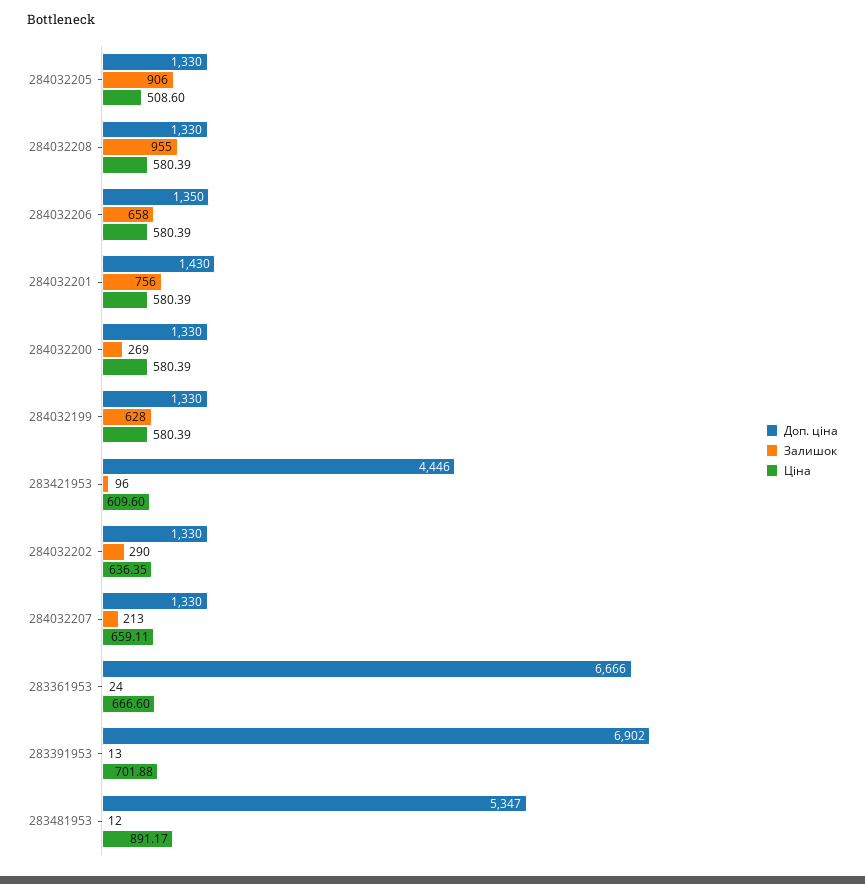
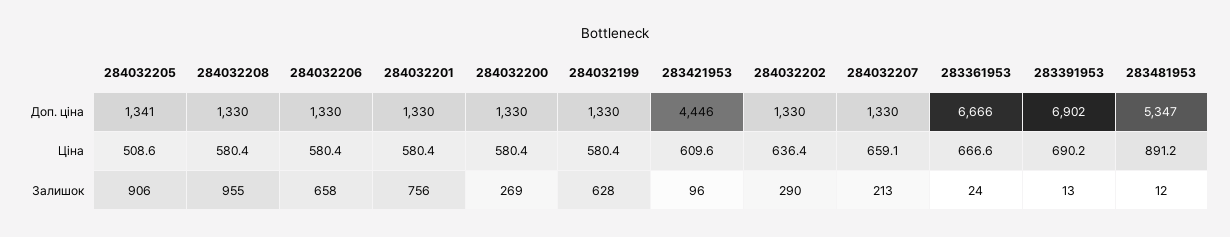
  {
    "Доп. ціна": {
-     "284032205": 1330,
+     "284032205": 1341,
      "284032208": 1330,
-     "284032206": 1350,
+     "284032206": 1330,
-     "284032201": 1430,
+     "284032201": 1330,
      "284032200": 1330,
      "284032199": 1330,
      "283421953": 4446,
      "284032202": 1330,
      "284032207": 1330,
      "283361953": 6666,
      "283391953": 6902,
      "283481953": 5347
    },
    "Залишок": {
      "284032205": 906,
      "284032208": 955,
      "284032206": 658,
      "284032201": 756,
      "284032200": 269,
      "284032199": 628,
      "283421953": 96,
      "284032202": 290,
      "284032207": 213,
      "283361953": 24,
      "283391953": 13,
      "283481953": 12
    },
    "Ціна": {
      "284032205": 508.6,
      "284032208": 580.39,
      "284032206": 580.39,
      "284032201": 580.39,
      "284032200": 580.39,
      "284032199": 580.39,
      "283421953": 609.6,
      "284032202": 636.35,
      "284032207": 659.11,
      "283361953": 666.6,
-     "283391953": 701.88,
+     "283391953": 690.2,
      "283481953": 891.17
    }
  }

